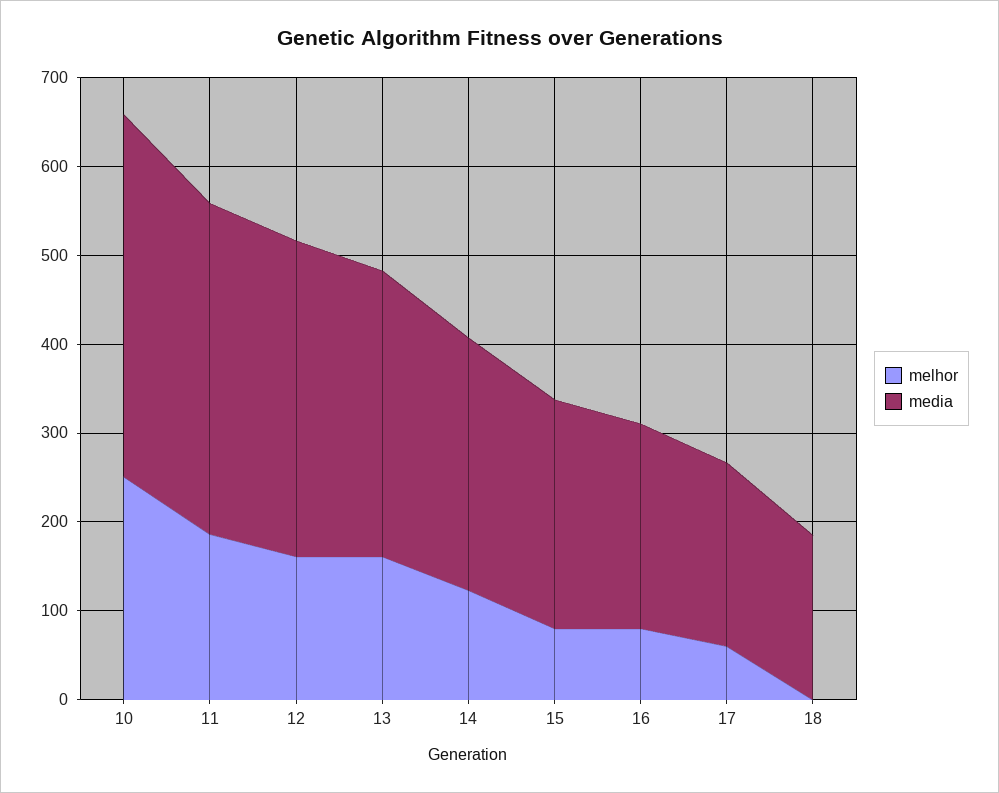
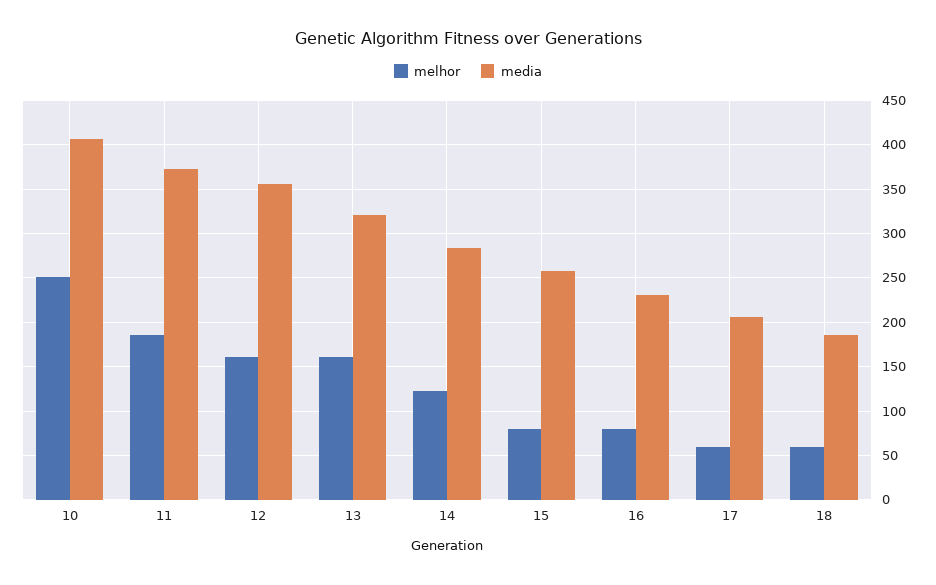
  {
    "melhor": {
      "10": 250,
      "11": 190,
      "12": 160,
      "13": 160,
      "14": 120,
      "15": 80,
      "16": 80,
      "17": 60,
-     "18": 0
+     "18": 60
    },
    "media": {
      "10": 410,
      "11": 370,
      "12": 360,
      "13": 320,
      "14": 280,
      "15": 260,
      "16": 230,
      "17": 210,
      "18": 190
    }
  }

